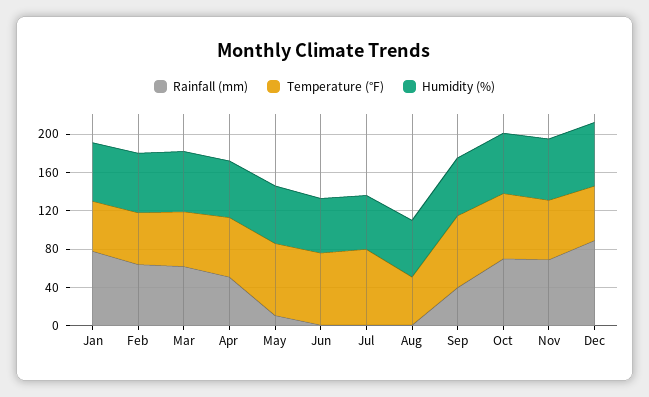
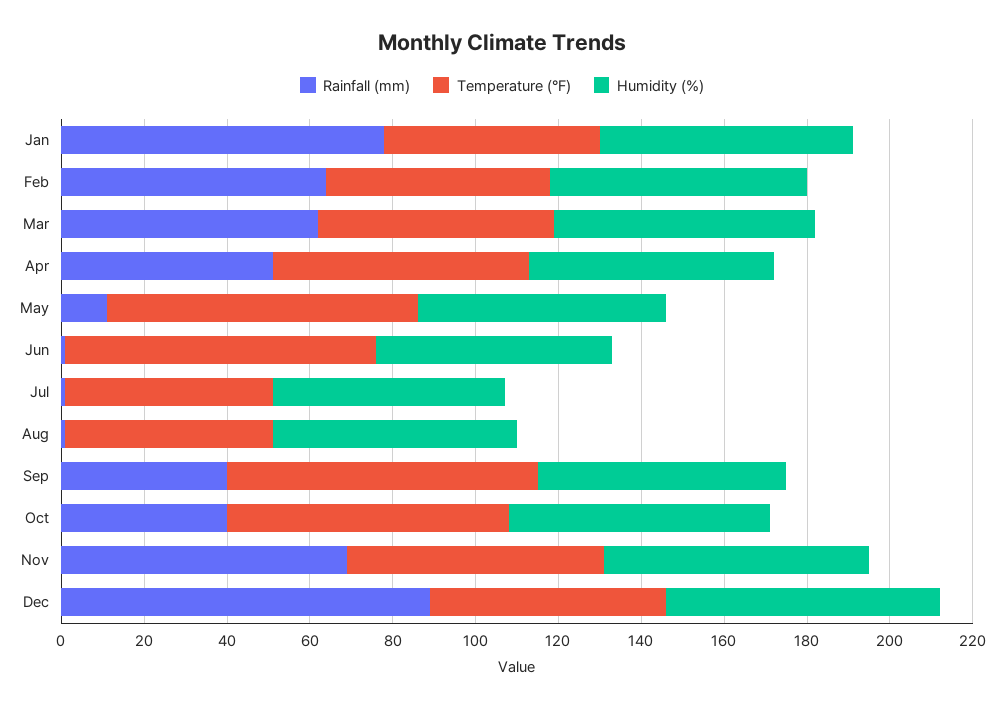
  {
    "Rainfall (mm)": {
      "Jan": 80,
      "Feb": 65,
      "Mar": 60,
      "Apr": 50,
      "May": 10,
      "Jun": 0,
      "Jul": 0,
      "Aug": 0,
      "Sep": 40,
-     "Oct": 70,
+     "Oct": 40,
      "Nov": 70,
      "Dec": 90
    },
    "Temperature (°F)": {
      "Jan": 50,
      "Feb": 55,
      "Mar": 55,
      "Apr": 60,
      "May": 75,
      "Jun": 75,
-     "Jul": 80,
+     "Jul": 50,
      "Aug": 50,
      "Sep": 75,
      "Oct": 70,
      "Nov": 60,
      "Dec": 55
    },
    "Humidity (%)": {
      "Jan": 60,
      "Feb": 60,
      "Mar": 65,
      "Apr": 60,
      "May": 60,
      "Jun": 55,
      "Jul": 55,
      "Aug": 60,
      "Sep": 60,
      "Oct": 65,
      "Nov": 65,
      "Dec": 65
    }
  }

